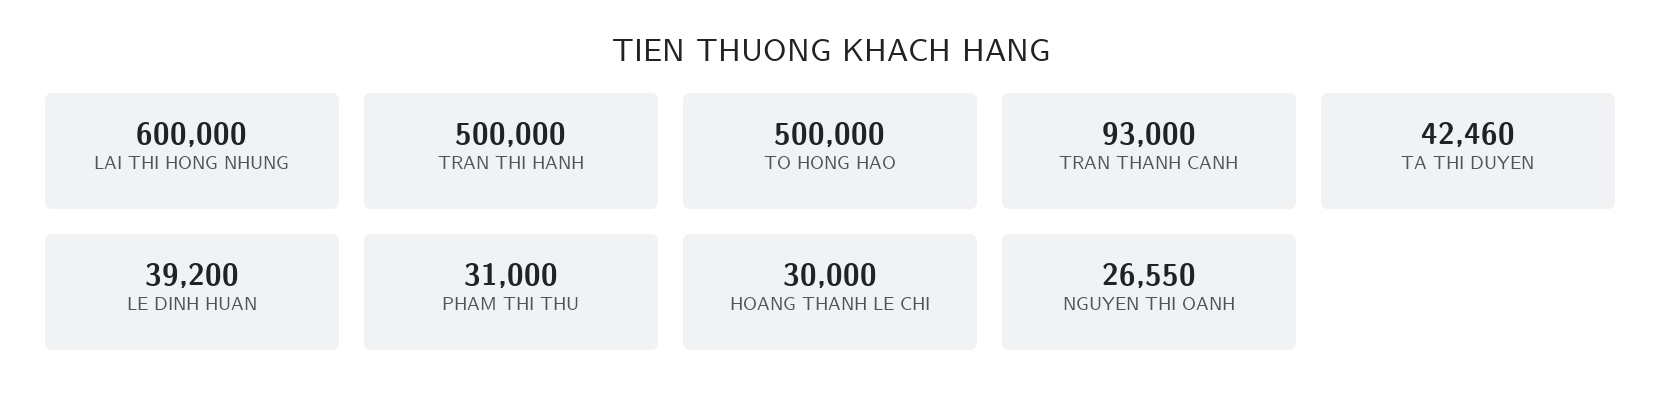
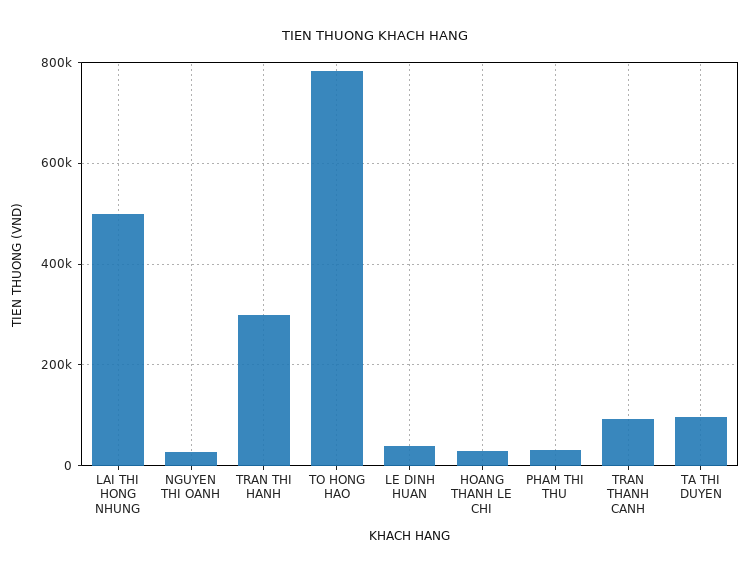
  {
-   "LAI THI HONG NHUNG": 600000,
+   "LAI THI HONG NHUNG": 500000,
-   "TRAN THI HANH": 500000,
+   "TRAN THI HANH": 300000,
-   "TO HONG HAO": 500000,
+   "TO HONG HAO": 780000,
    "TRAN THANH CANH": 93000,
-   "TA THI DUYEN": 42460,
+   "TA THI DUYEN": 100000,
    "LE DINH HUAN": 39200,
    "PHAM THI THU": 31000,
    "HOANG THANH LE CHI": 30000,
    "NGUYEN THI OANH": 26550
  }

